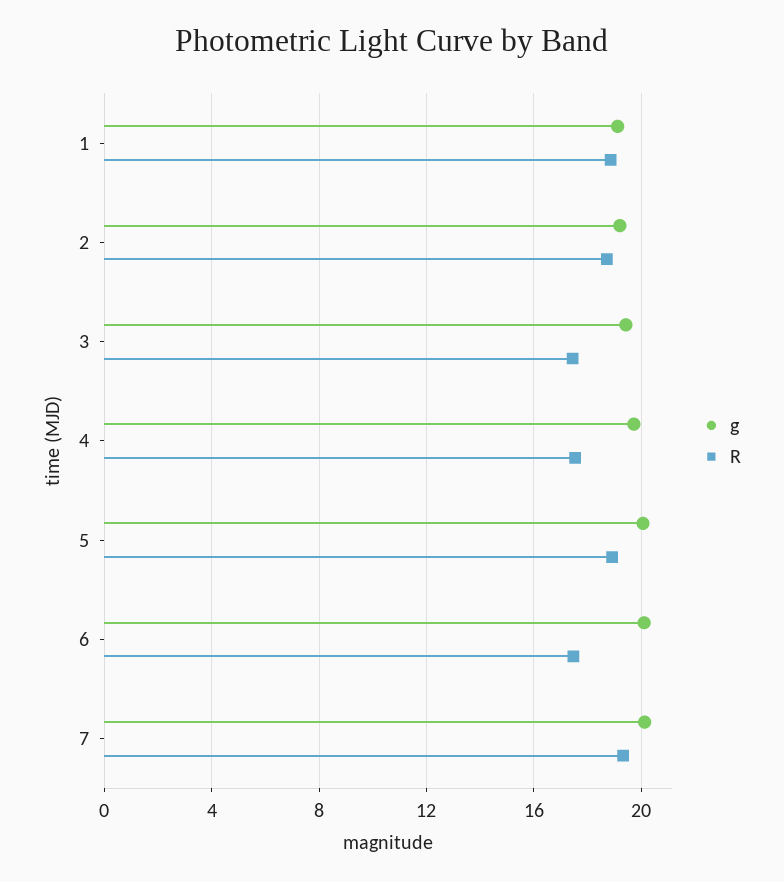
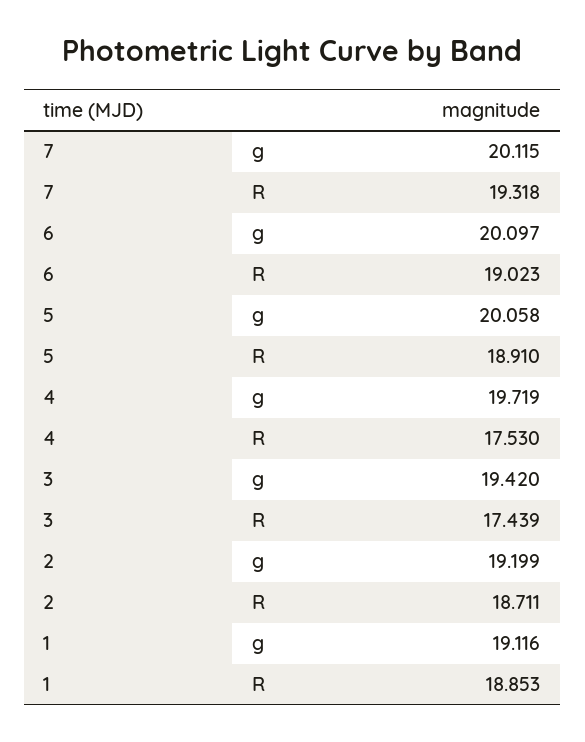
  {
    "g": {
      "1": 19.116,
      "2": 19.199,
      "3": 19.42,
      "4": 19.719,
      "5": 20.058,
      "6": 20.097,
      "7": 20.115
    },
    "R": {
      "1": 18.853,
      "2": 18.711,
      "3": 17.439,
      "4": 17.53,
      "5": 18.91,
-     "6": 17.5,
+     "6": 19.023,
      "7": 19.318
    }
  }

